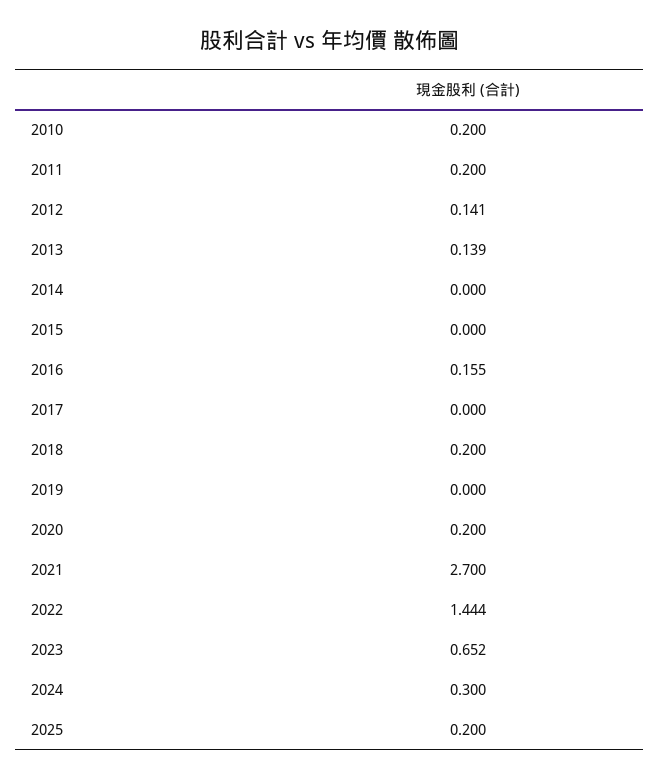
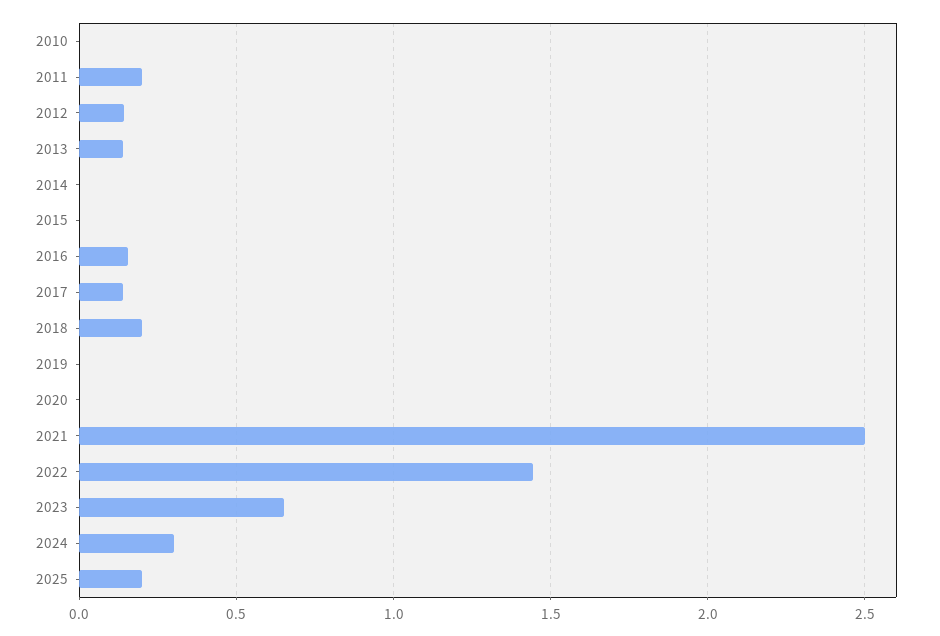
  {
-   "2010": 0.2,
+   "2010": 0,
    "2011": 0.2,
    "2012": 0.141,
    "2013": 0.139,
    "2014": 0,
    "2015": 0,
    "2016": 0.155,
-   "2017": 0,
+   "2017": 0.15,
    "2018": 0.2,
    "2019": 0,
-   "2020": 0.2,
+   "2020": 0,
-   "2021": 2.7,
+   "2021": 2.5,
    "2022": 1.444,
    "2023": 0.652,
    "2024": 0.3,
    "2025": 0.2
  }

